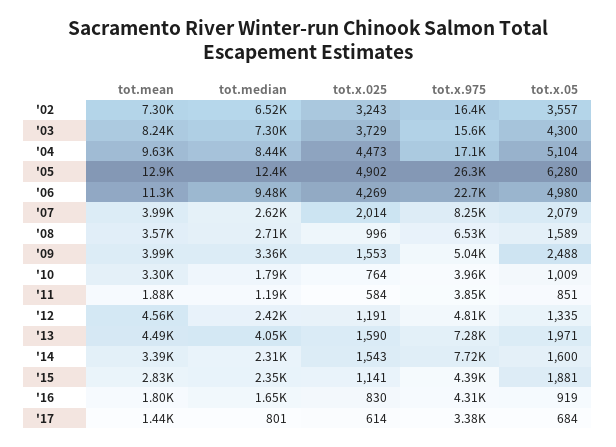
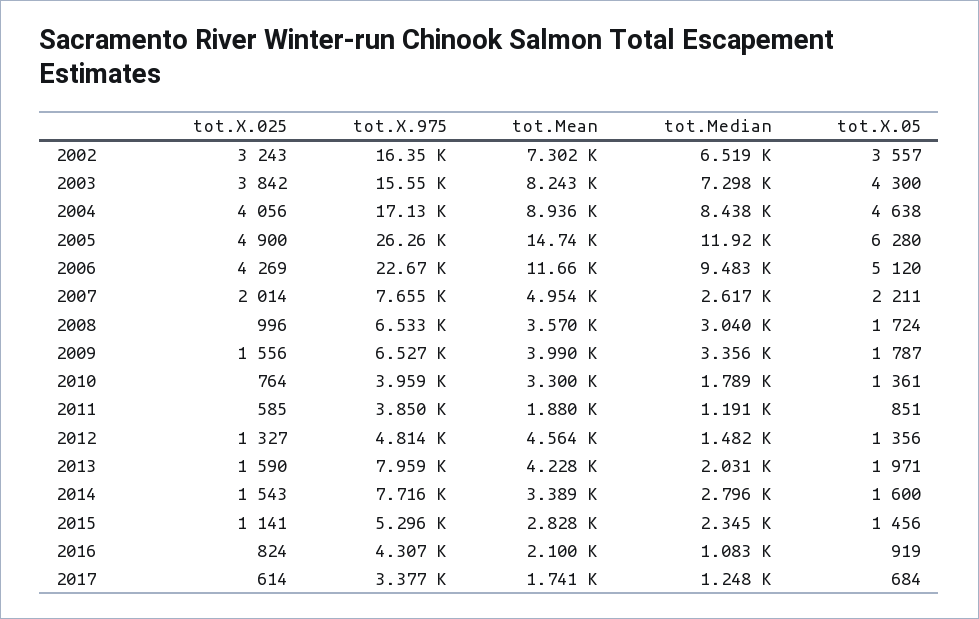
  {
    "tot.mean": {
      "'02": 7302,
      "'03": 8243,
-     "'04": 9630,
+     "'04": 8936,
-     "'05": 12900,
+     "'05": 14740,
-     "'06": 11300,
+     "'06": 11660,
-     "'07": 3990,
+     "'07": 4954,
      "'08": 3570,
      "'09": 3990,
      "'10": 3300,
      "'11": 1880,
      "'12": 4564,
-     "'13": 4490,
+     "'13": 4228,
      "'14": 3389,
      "'15": 2828,
-     "'16": 1800,
+     "'16": 2100,
-     "'17": 1440
+     "'17": 1741
    },
    "tot.median": {
      "'02": 6519,
      "'03": 7298,
      "'04": 8438,
-     "'05": 12400,
+     "'05": 11920,
      "'06": 9483,
      "'07": 2617,
-     "'08": 2710,
+     "'08": 3040,
      "'09": 3356,
      "'10": 1789,
      "'11": 1191,
-     "'12": 2420,
+     "'12": 1482,
-     "'13": 4050,
+     "'13": 2031,
-     "'14": 2310,
+     "'14": 2796,
      "'15": 2345,
-     "'16": 1650,
+     "'16": 1083,
-     "'17": 801
+     "'17": 1248
    },
    "tot.x.025": {
      "'02": 3243,
-     "'03": 3729,
+     "'03": 3842,
-     "'04": 4473,
+     "'04": 4056,
-     "'05": 4902,
+     "'05": 4900,
      "'06": 4269,
      "'07": 2014,
      "'08": 996,
-     "'09": 1553,
+     "'09": 1556,
      "'10": 764,
-     "'11": 584,
+     "'11": 585,
-     "'12": 1191,
+     "'12": 1327,
      "'13": 1590,
      "'14": 1543,
      "'15": 1141,
-     "'16": 830,
+     "'16": 824,
      "'17": 614
    },
    "tot.x.975": {
      "'02": 16350,
      "'03": 15550,
      "'04": 17130,
      "'05": 26260,
      "'06": 22670,
-     "'07": 8250,
+     "'07": 7655,
      "'08": 6533,
-     "'09": 5040,
+     "'09": 6527,
      "'10": 3959,
      "'11": 3850,
      "'12": 4814,
-     "'13": 7280,
+     "'13": 7959,
      "'14": 7716,
-     "'15": 4390,
+     "'15": 5296,
      "'16": 4307,
      "'17": 3377
    },
    "tot.x.05": {
      "'02": 3557,
      "'03": 4300,
-     "'04": 5104,
+     "'04": 4638,
      "'05": 6280,
-     "'06": 4980,
+     "'06": 5120,
-     "'07": 2079,
+     "'07": 2211,
-     "'08": 1589,
+     "'08": 1724,
-     "'09": 2488,
+     "'09": 1787,
-     "'10": 1009,
+     "'10": 1361,
      "'11": 851,
-     "'12": 1335,
+     "'12": 1356,
      "'13": 1971,
      "'14": 1600,
-     "'15": 1881,
+     "'15": 1456,
      "'16": 919,
      "'17": 684
    }
  }

